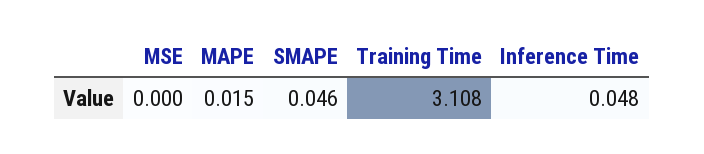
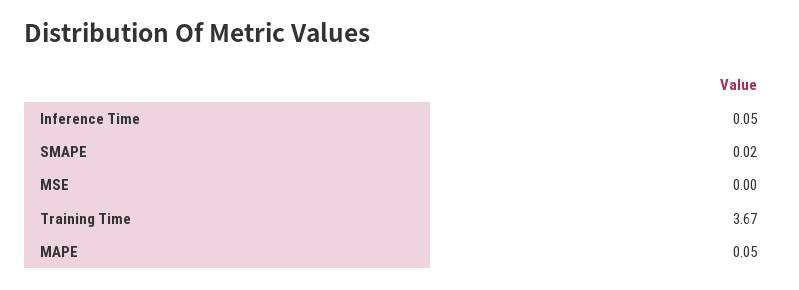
  {
    "MSE": 0,
-   "MAPE": 0.015,
+   "MAPE": 0.05,
-   "SMAPE": 0.046,
+   "SMAPE": 0.02,
-   "Training Time": 3.108,
+   "Training Time": 3.67,
    "Inference Time": 0.048
  }

